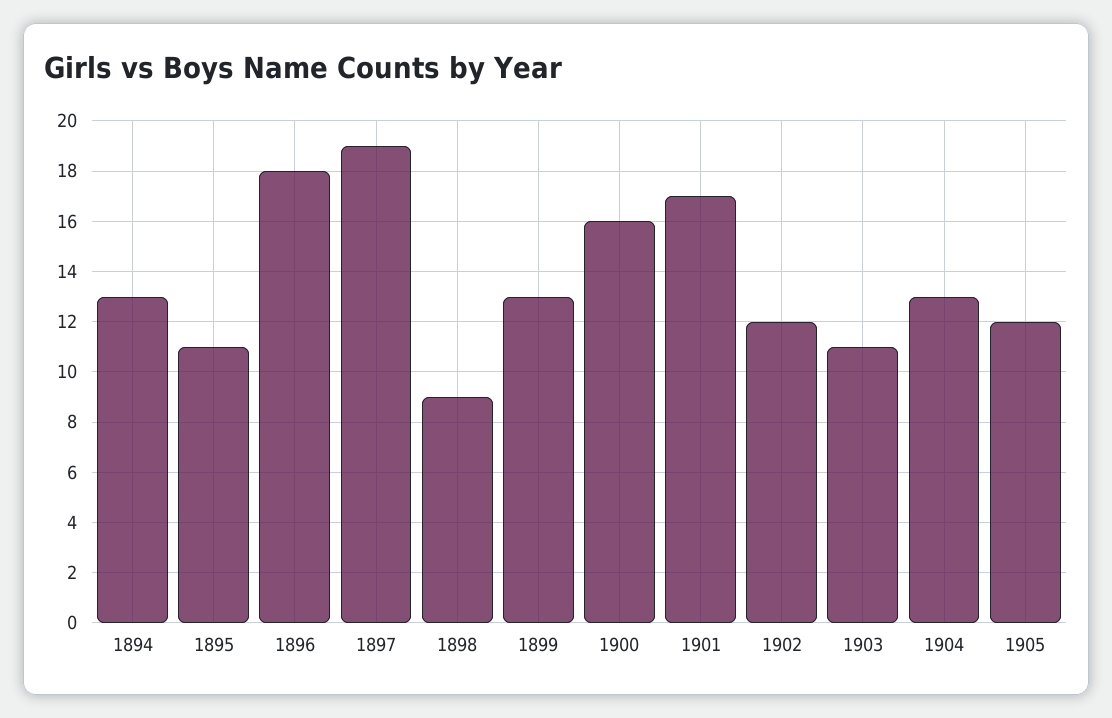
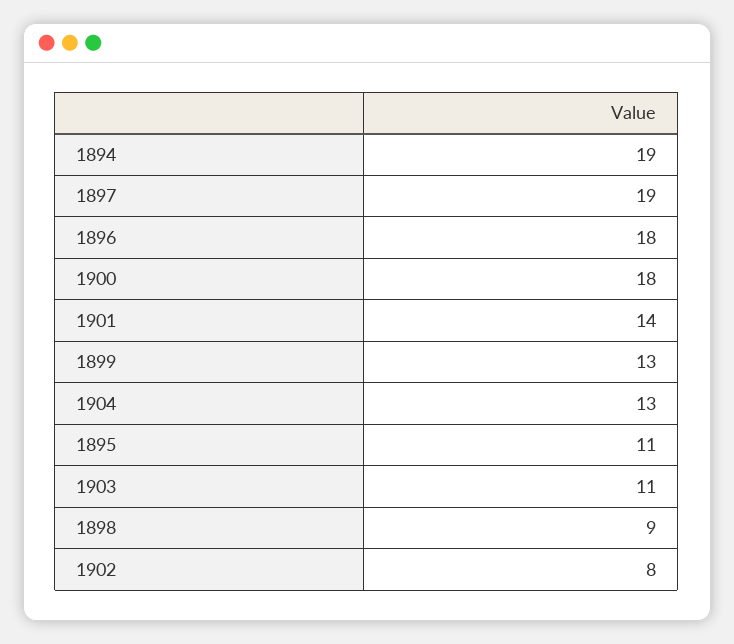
  {
-   "1894": 13,
+   "1894": 19,
    "1895": 11,
    "1896": 18,
    "1897": 19,
    "1898": 9,
    "1899": 13,
-   "1900": 16,
+   "1900": 18,
-   "1901": 17,
+   "1901": 14,
-   "1902": 12,
+   "1902": 8,
    "1903": 11,
-   "1904": 13,
+   "1904": 13
-   "1905": 12
  }

